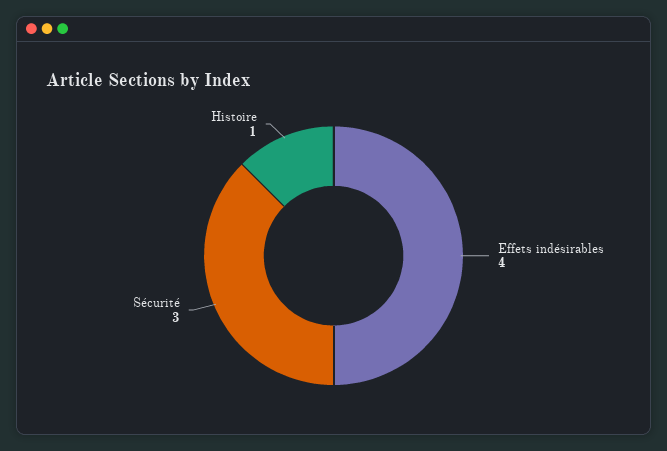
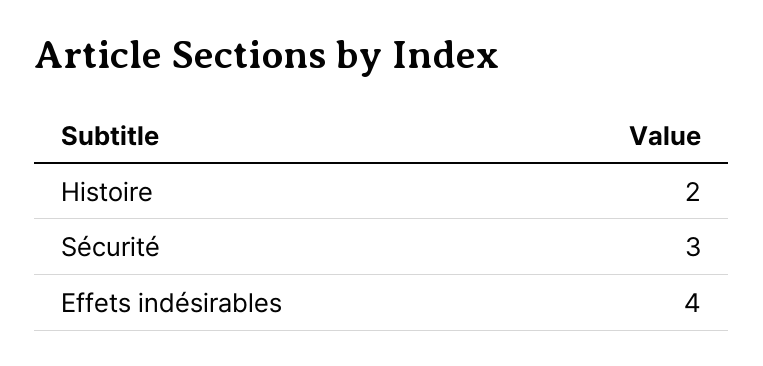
  {
    "Effets indésirables": 4,
    "Sécurité": 3,
-   "Histoire": 1
+   "Histoire": 2
  }

